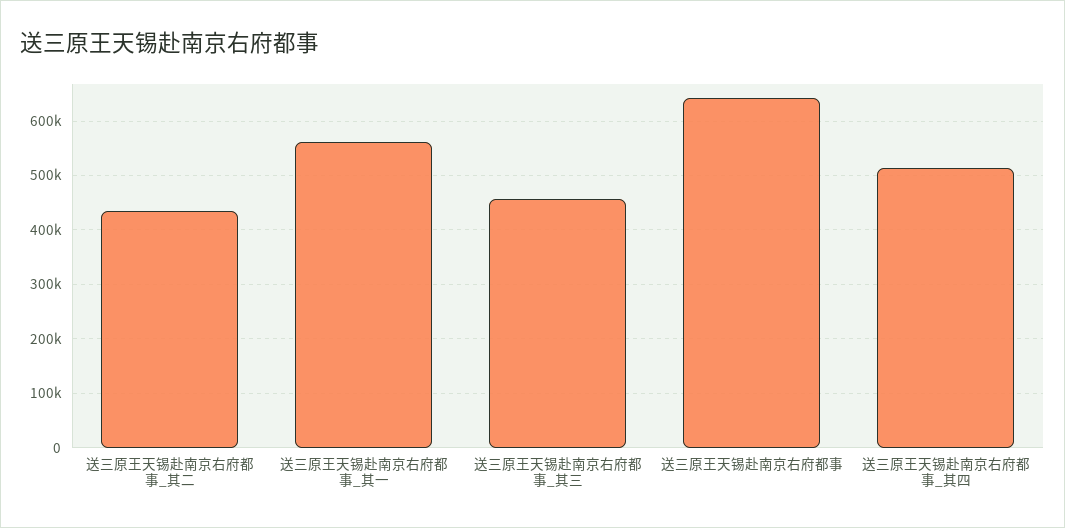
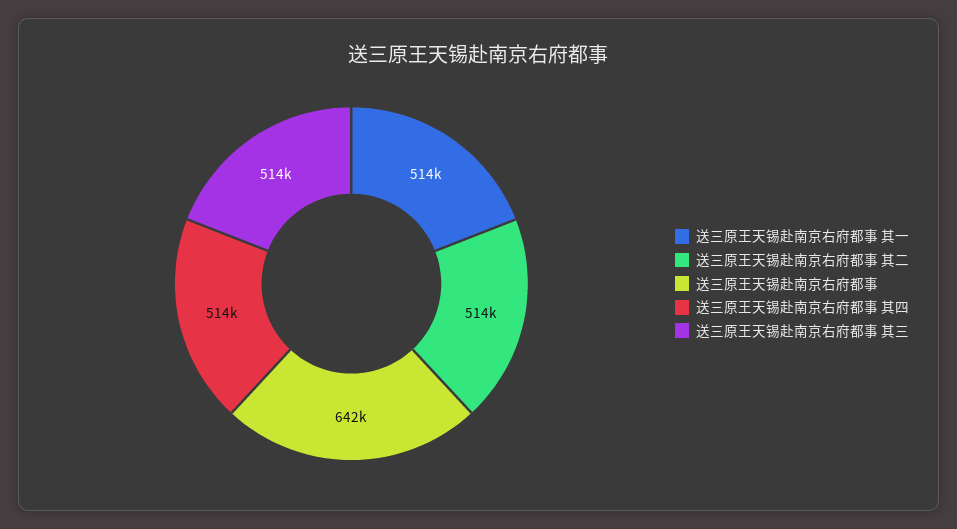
  {
-   "送三原王天锡赴南京右府都事_其二": 440000,
+   "送三原王天锡赴南京右府都事_其二": 514000,
-   "送三原王天锡赴南京右府都事_其一": 560000,
+   "送三原王天锡赴南京右府都事_其一": 514000,
-   "送三原王天锡赴南京右府都事_其三": 460000,
+   "送三原王天锡赴南京右府都事_其三": 514000,
    "送三原王天锡赴南京右府都事": 642000,
    "送三原王天锡赴南京右府都事_其四": 514000
  }

